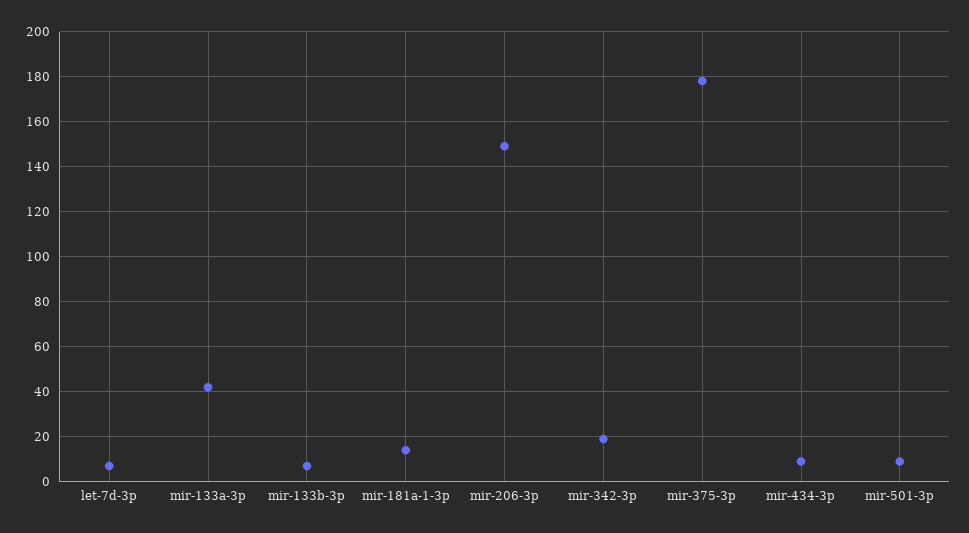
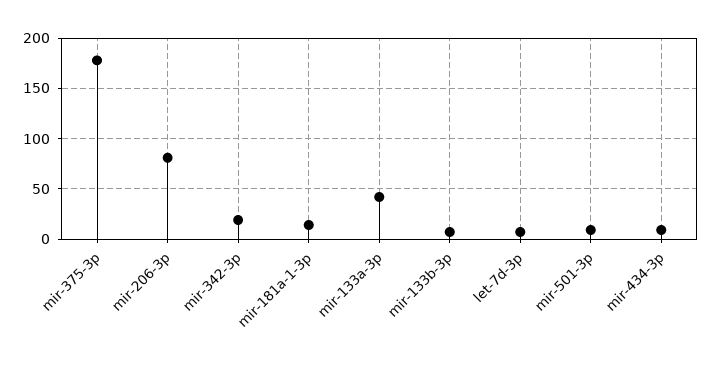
  {
    "let-7d-3p": 5,
    "mir-133a-3p": 40,
    "mir-133b-3p": 5,
    "mir-181a-1-3p": 15,
-   "mir-206-3p": 150,
+   "mir-206-3p": 80,
    "mir-342-3p": 20,
    "mir-375-3p": 180,
    "mir-434-3p": 10,
    "mir-501-3p": 10
  }

